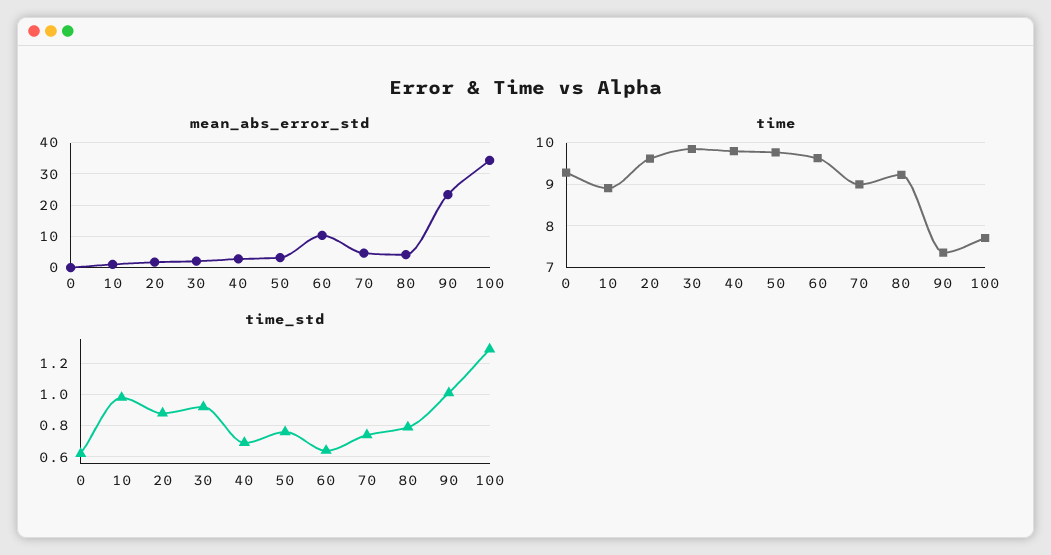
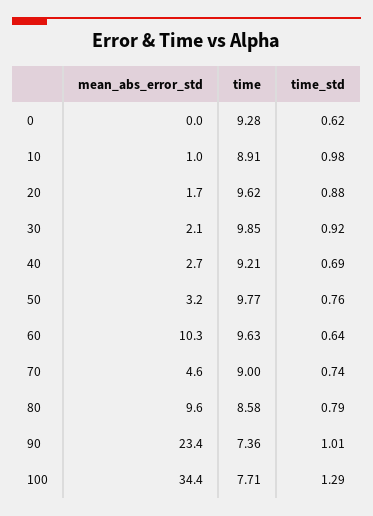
  {
    "mean_abs_error_std": {
      "0": 0,
      "10": 1,
      "20": 1.7,
      "30": 2.1,
      "40": 2.7,
      "50": 3.2,
      "60": 10.3,
      "70": 4.6,
-     "80": 4,
+     "80": 9.6,
      "90": 23.4,
      "100": 34.4
    },
    "time": {
      "0": 9.28,
      "10": 8.91,
      "20": 9.62,
      "30": 9.85,
-     "40": 9.8,
+     "40": 9.21,
      "50": 9.77,
      "60": 9.63,
      "70": 9,
-     "80": 9.2,
+     "80": 8.58,
      "90": 7.36,
      "100": 7.71
    },
    "time_std": {
      "0": 0.62,
      "10": 0.98,
      "20": 0.88,
      "30": 0.92,
      "40": 0.69,
      "50": 0.76,
      "60": 0.64,
      "70": 0.74,
      "80": 0.79,
      "90": 1.01,
      "100": 1.29
    }
  }

